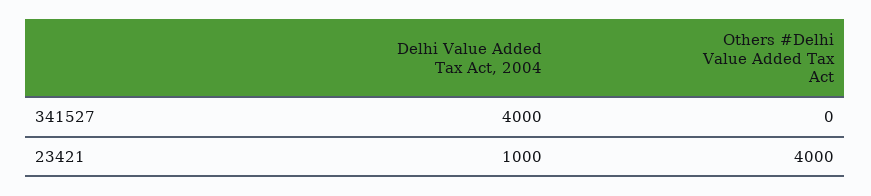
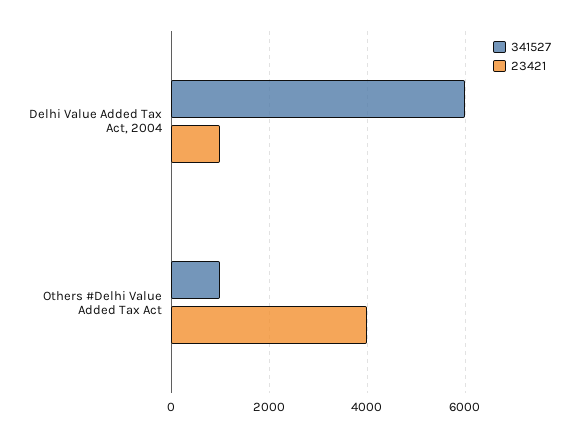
  {
    "341527": {
-     "Delhi Value Added Tax Act, 2004": 4000,
+     "Delhi Value Added Tax Act, 2004": 6000,
-     "Others #Delhi Value Added Tax Act": 0
+     "Others #Delhi Value Added Tax Act": 1000
    },
    "23421": {
      "Delhi Value Added Tax Act, 2004": 1000,
      "Others #Delhi Value Added Tax Act": 4000
    }
  }

